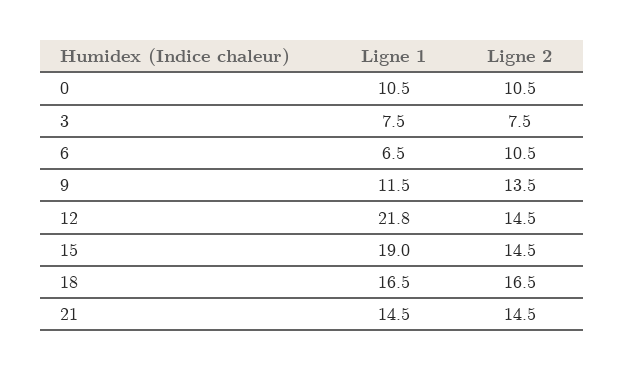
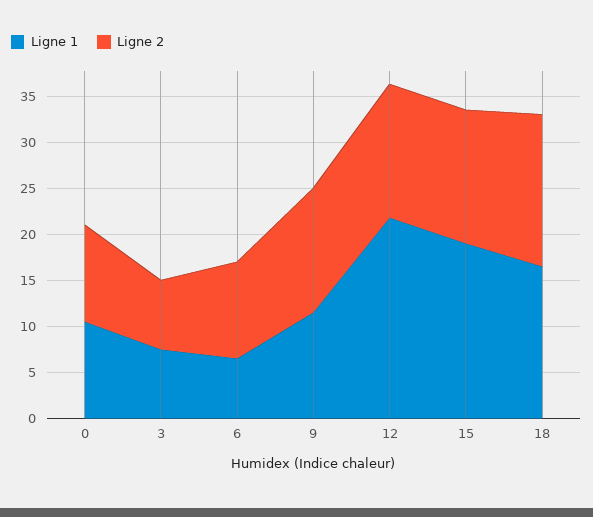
  {
    "Ligne 1": {
      "0": 10.5,
      "3": 7.5,
      "6": 6.5,
      "9": 11.5,
      "12": 21.8,
      "15": 19,
-     "18": 16.5,
+     "18": 16.5
-     "21": 14.5
    },
    "Ligne 2": {
      "0": 10.5,
      "3": 7.5,
      "6": 10.5,
      "9": 13.5,
      "12": 14.5,
      "15": 14.5,
-     "18": 16.5,
+     "18": 16.5
-     "21": 14.5
    }
  }

